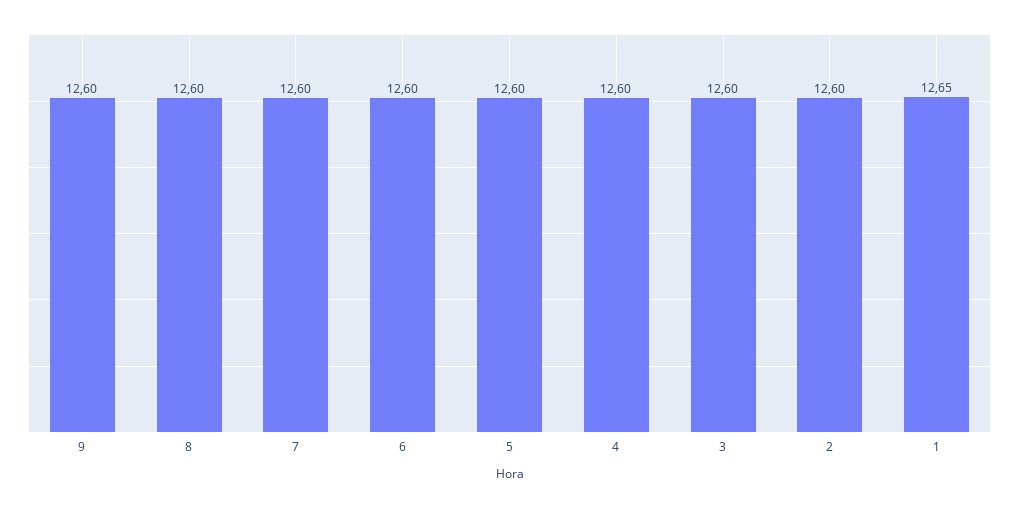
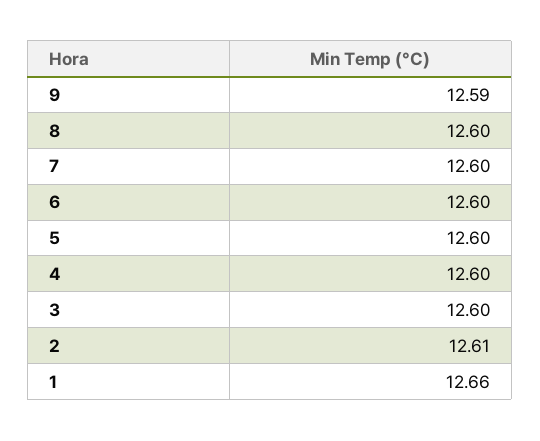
  {
-   "9": 12.6,
+   "9": 12.59,
    "8": 12.6,
    "7": 12.6,
    "6": 12.6,
    "5": 12.6,
    "4": 12.6,
    "3": 12.6,
-   "2": 12.6,
+   "2": 12.61,
-   "1": 12.65
+   "1": 12.66
  }

